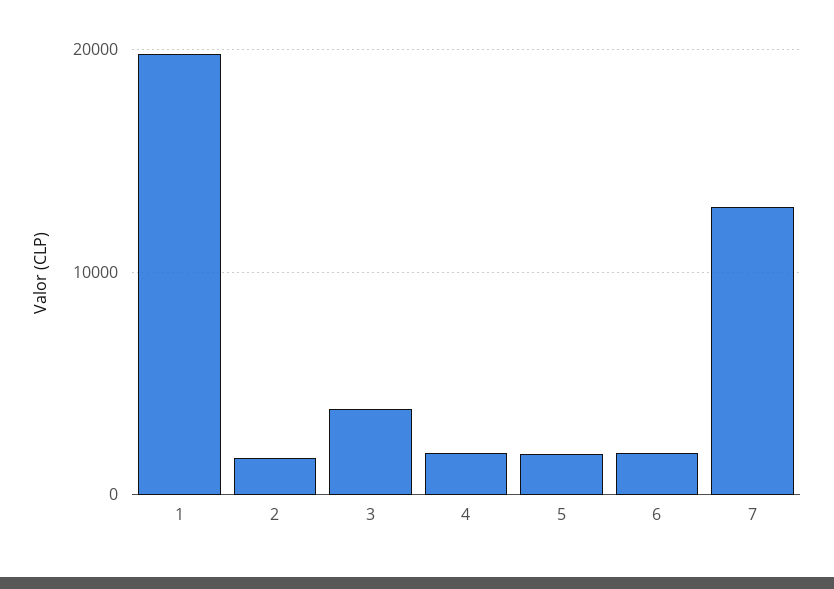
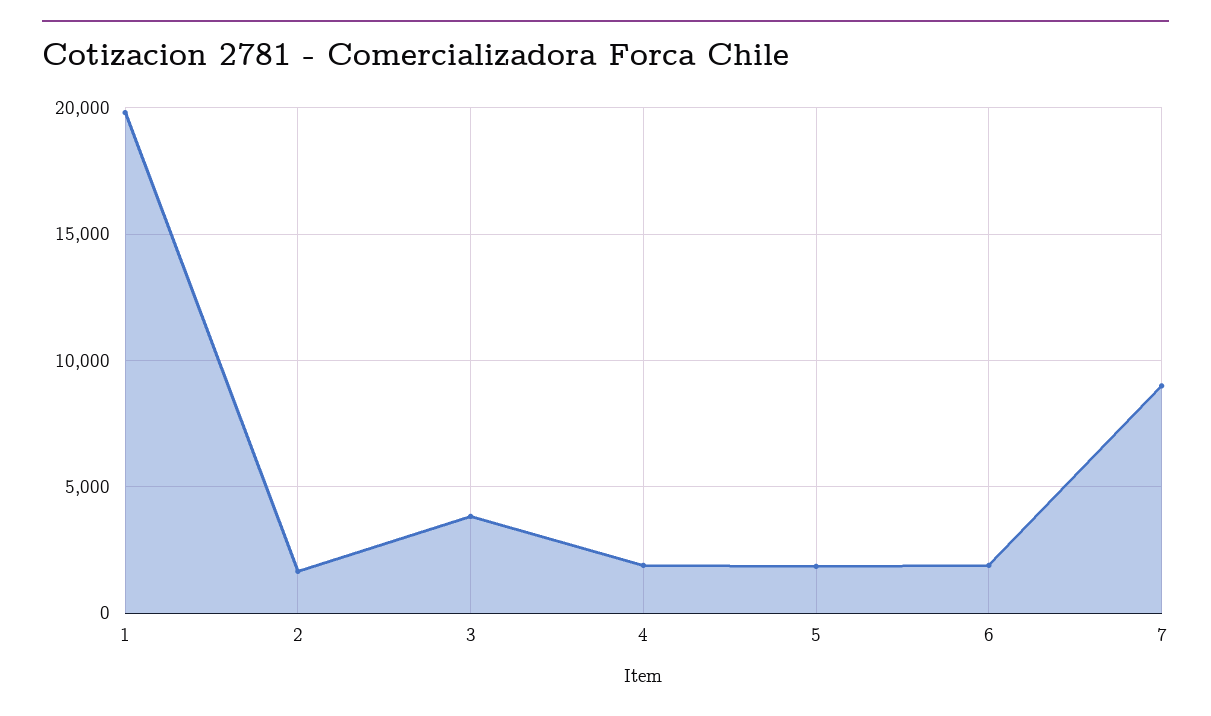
  {
    "1": 20000,
    "2": 1500,
    "3": 4000,
    "4": 2000,
    "5": 2000,
    "6": 2000,
-   "7": 13000
+   "7": 9000
  }

